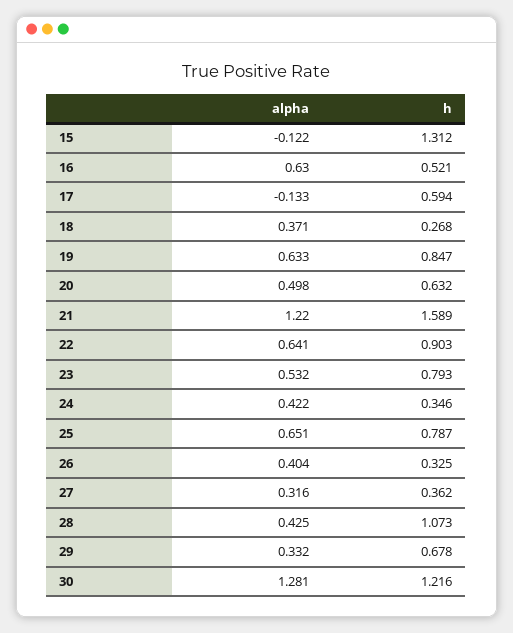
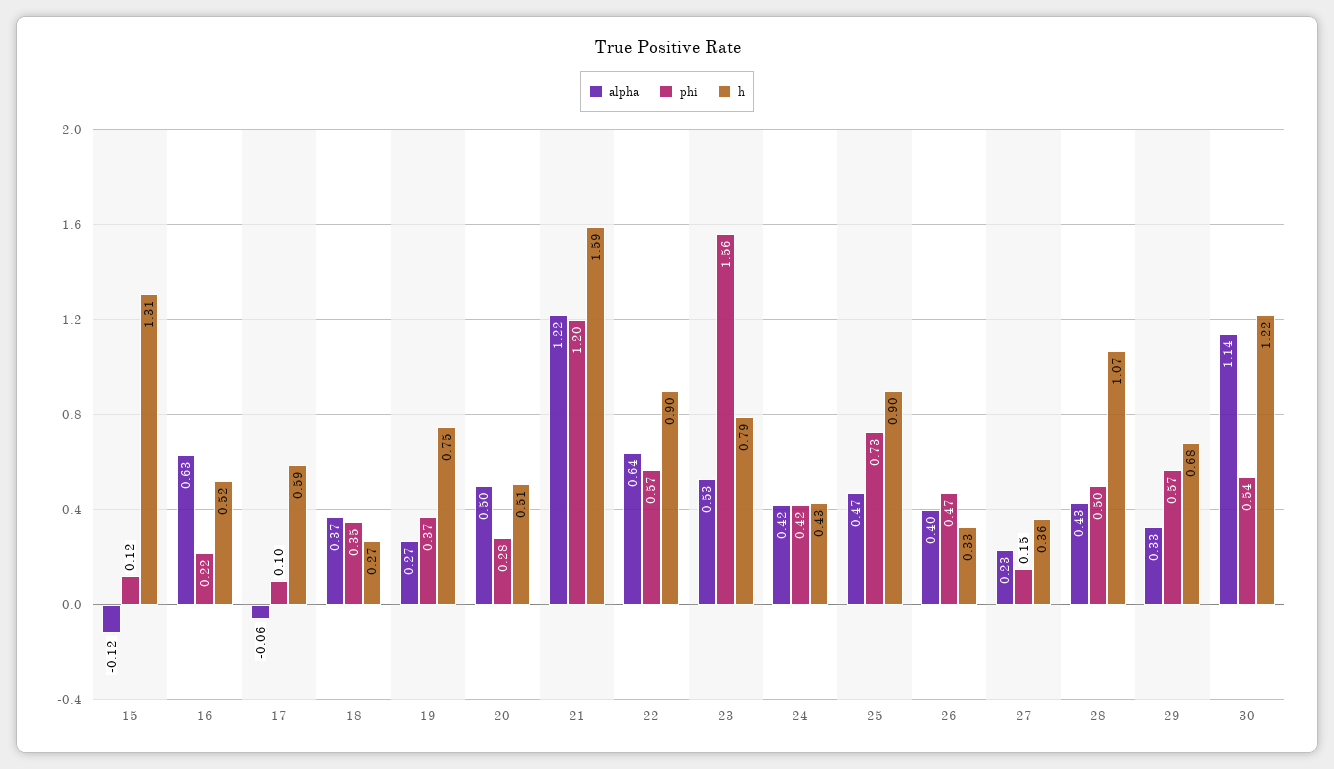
  {
    "alpha": {
      "15": -0.122,
      "16": 0.63,
-     "17": -0.133,
+     "17": -0.06,
      "18": 0.371,
-     "19": 0.633,
+     "19": 0.27,
      "20": 0.498,
      "21": 1.22,
      "22": 0.641,
      "23": 0.532,
      "24": 0.422,
-     "25": 0.651,
+     "25": 0.47,
      "26": 0.404,
-     "27": 0.316,
+     "27": 0.23,
      "28": 0.425,
      "29": 0.332,
-     "30": 1.281
+     "30": 1.14
    },
    "h": {
      "15": 1.312,
      "16": 0.521,
      "17": 0.594,
      "18": 0.268,
-     "19": 0.847,
+     "19": 0.75,
-     "20": 0.632,
+     "20": 0.51,
      "21": 1.589,
      "22": 0.903,
      "23": 0.793,
-     "24": 0.346,
+     "24": 0.43,
-     "25": 0.787,
+     "25": 0.9,
      "26": 0.325,
      "27": 0.362,
      "28": 1.073,
      "29": 0.678,
      "30": 1.216
-   }
+   },
+   "phi": {
+     "15": 0.12,
+     "16": 0.22,
+     "17": 0.1,
+     "18": 0.35,
+     "19": 0.37,
+     "20": 0.28,
+     "21": 1.2,
+     "22": 0.57,
+     "23": 1.56,
+     "24": 0.42,
+     "25": 0.73,
+     "26": 0.47,
+     "27": 0.15,
+     "28": 0.5,
+     "29": 0.57,
+     "30": 0.54
+   }
  }

